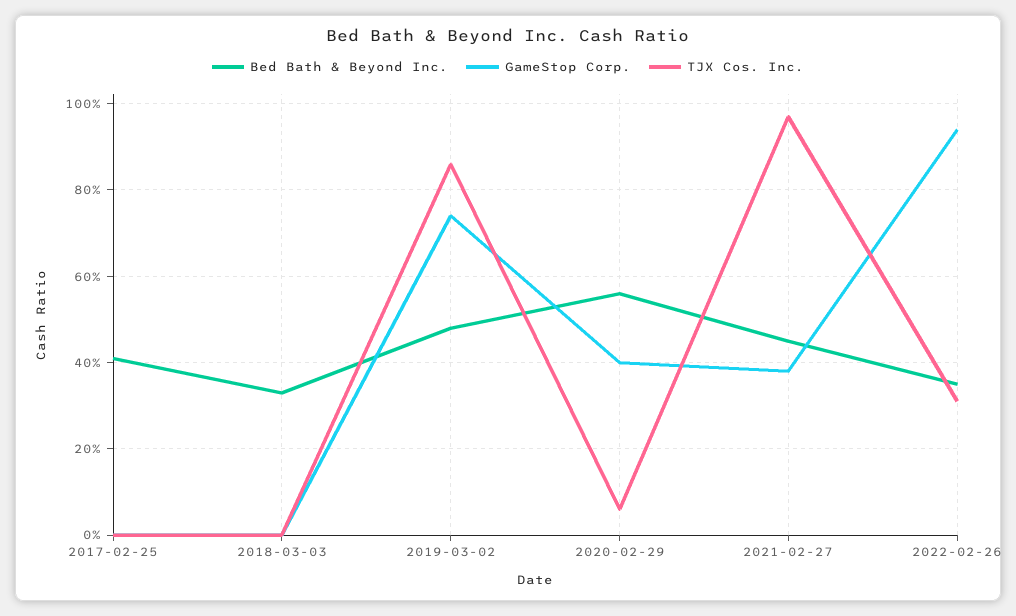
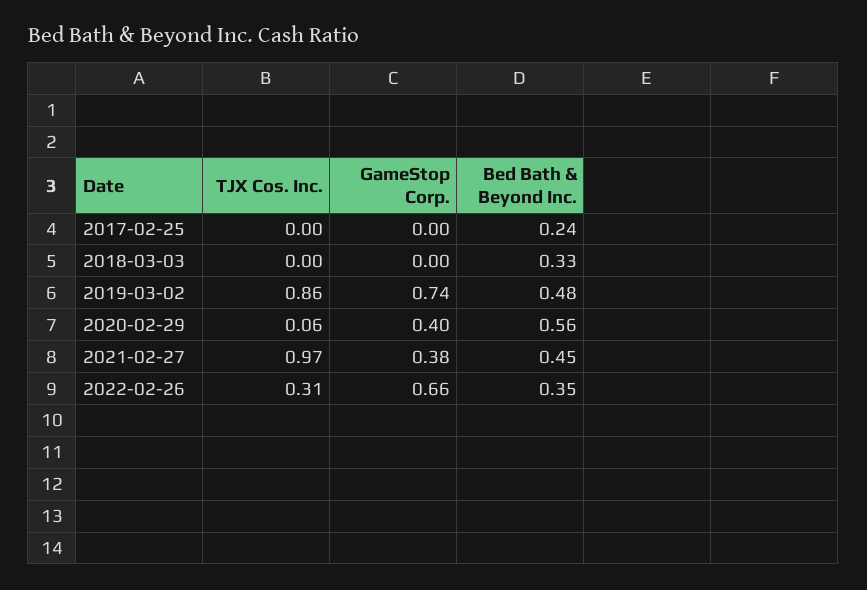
  {
    "Bed Bath & Beyond Inc.": {
-     "2017-02-25": 0.4,
+     "2017-02-25": 0.24,
      "2018-03-03": 0.33,
      "2019-03-02": 0.48,
      "2020-02-29": 0.56,
      "2021-02-27": 0.45,
      "2022-02-26": 0.35
    },
    "GameStop Corp.": {
      "2017-02-25": 0,
      "2018-03-03": 0,
      "2019-03-02": 0.74,
      "2020-02-29": 0.4,
      "2021-02-27": 0.38,
-     "2022-02-26": 0.95
+     "2022-02-26": 0.66
    },
    "TJX Cos. Inc.": {
      "2017-02-25": 0,
      "2018-03-03": 0,
      "2019-03-02": 0.86,
      "2020-02-29": 0.06,
      "2021-02-27": 0.97,
      "2022-02-26": 0.31
    }
  }

